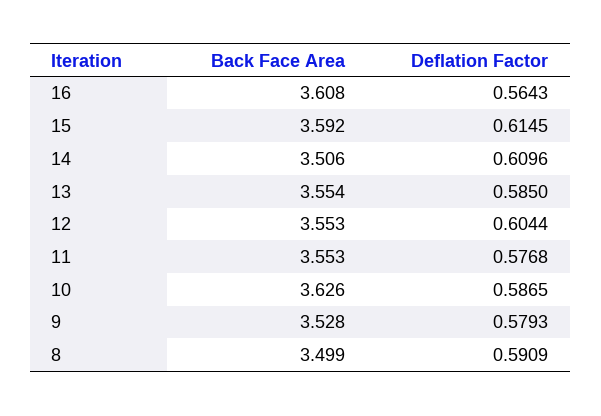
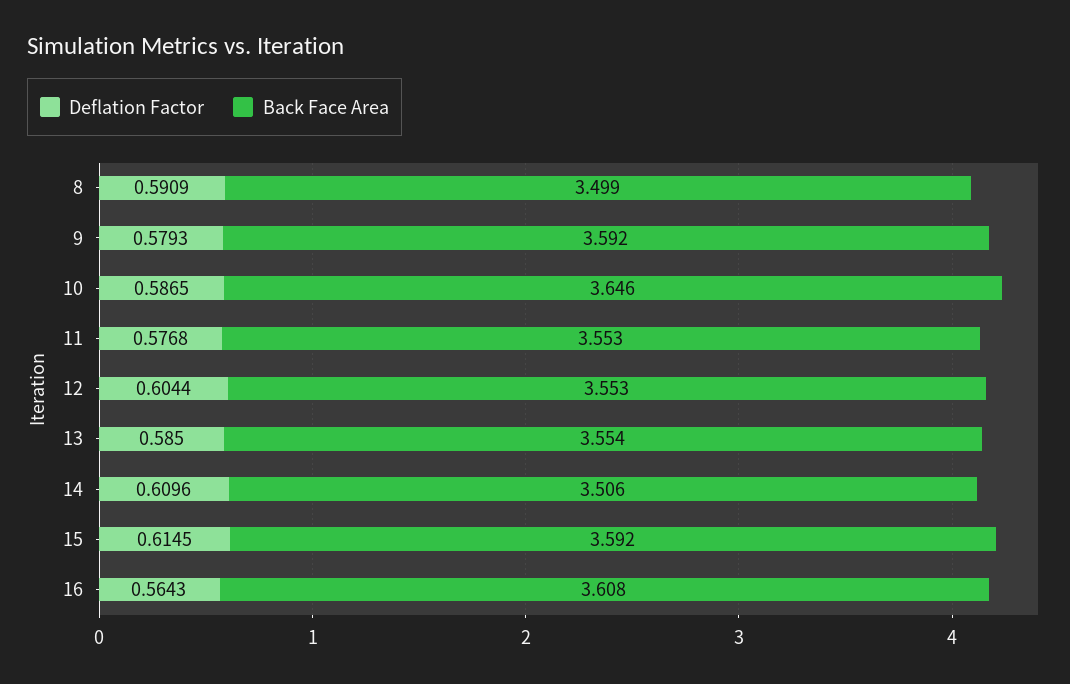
  {
    "Back Face Area": {
      "16": 3.608,
      "15": 3.592,
      "14": 3.506,
      "13": 3.554,
      "12": 3.553,
      "11": 3.553,
-     "10": 3.626,
+     "10": 3.646,
-     "9": 3.528,
+     "9": 3.592,
      "8": 3.499
    },
    "Deflation Factor": {
      "16": 0.5643,
      "15": 0.6145,
      "14": 0.6096,
      "13": 0.585,
      "12": 0.6044,
      "11": 0.5768,
      "10": 0.5865,
      "9": 0.5793,
      "8": 0.5909
    }
  }

